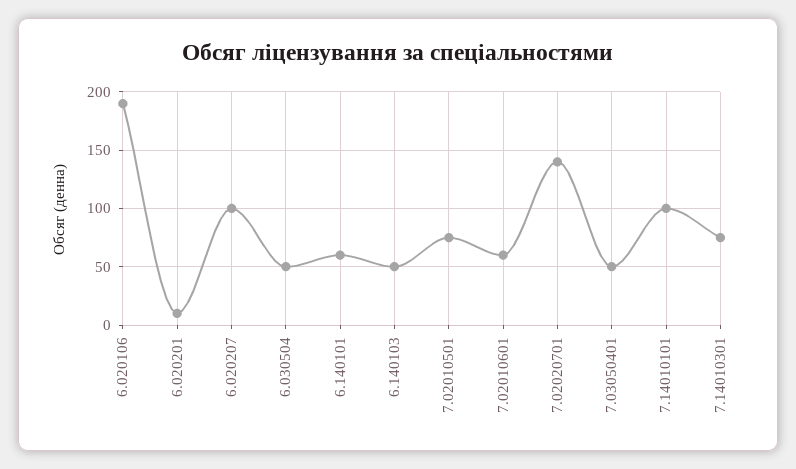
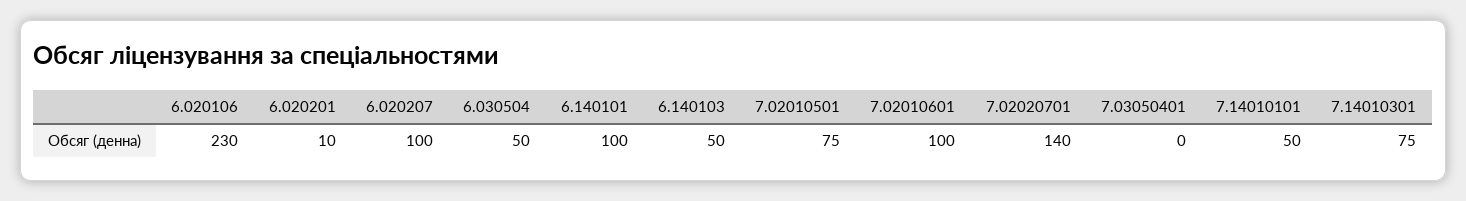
  {
-   "6.020106": 190,
+   "6.020106": 230,
    "6.020201": 10,
    "6.020207": 100,
    "6.030504": 50,
-   "6.140101": 60,
+   "6.140101": 100,
    "6.140103": 50,
    "7.02010501": 75,
-   "7.02010601": 60,
+   "7.02010601": 100,
    "7.02020701": 140,
-   "7.03050401": 50,
+   "7.03050401": 0,
-   "7.14010101": 100,
+   "7.14010101": 50,
    "7.14010301": 75
  }

